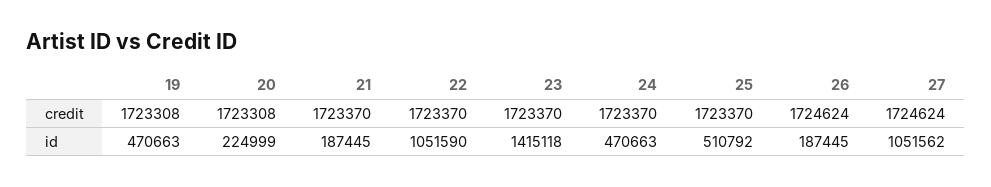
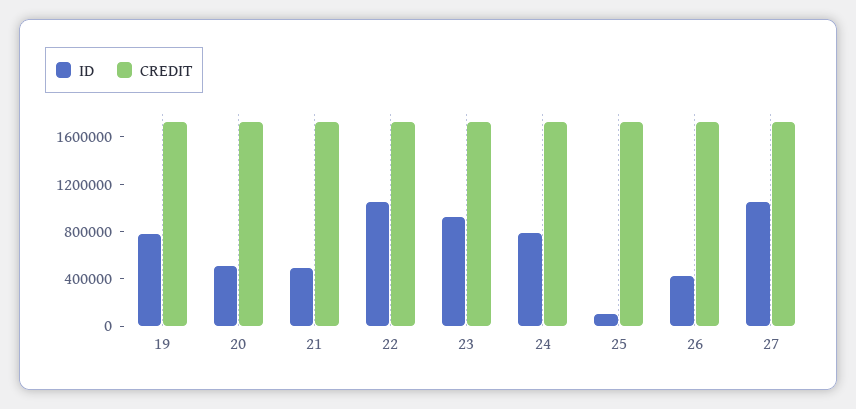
  {
    "credit": {
      "19": 1723308,
      "20": 1723308,
      "21": 1723370,
      "22": 1723370,
      "23": 1723370,
      "24": 1723370,
      "25": 1723370,
      "26": 1724624,
      "27": 1724624
    },
    "id": {
-     "19": 470663,
+     "19": 800000,
-     "20": 224999,
+     "20": 500000,
-     "21": 187445,
+     "21": 500000,
      "22": 1051590,
-     "23": 1415118,
+     "23": 900000,
-     "24": 470663,
+     "24": 800000,
-     "25": 510792,
+     "25": 100000,
-     "26": 187445,
+     "26": 400000,
      "27": 1051562
    }
  }

